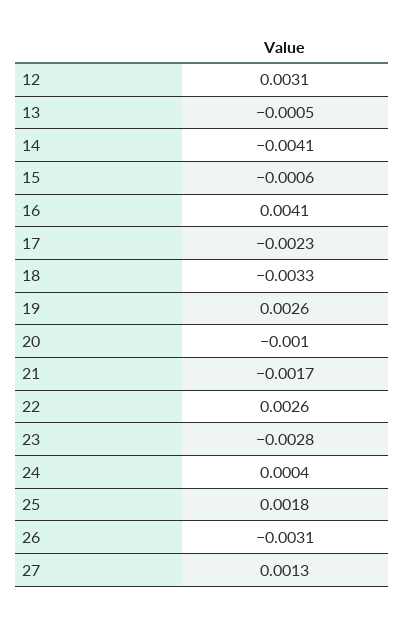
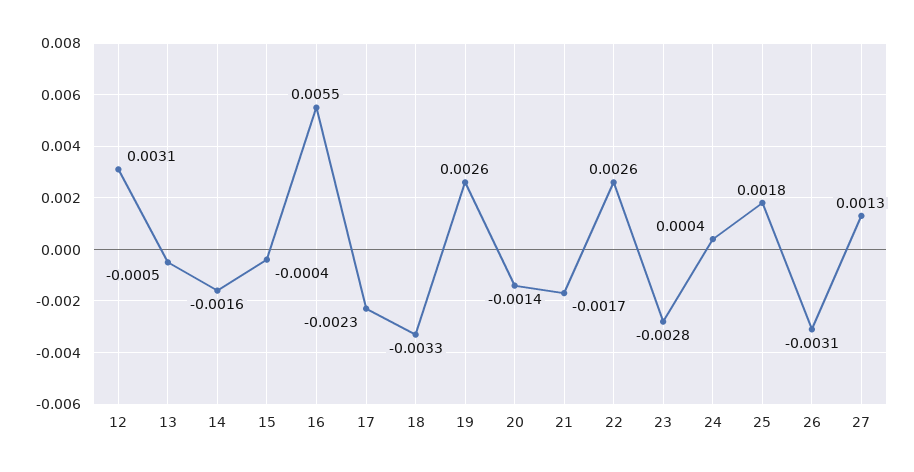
  {
    "12": 0.0031,
    "13": -0.0005,
-   "14": -0.0041,
+   "14": -0.0016,
-   "15": -0.0006,
+   "15": -0.0004,
-   "16": 0.0041,
+   "16": 0.0055,
    "17": -0.0023,
    "18": -0.0033,
    "19": 0.0026,
-   "20": -0.001,
+   "20": -0.0014,
    "21": -0.0017,
    "22": 0.0026,
    "23": -0.0028,
    "24": 0.0004,
    "25": 0.0018,
    "26": -0.0031,
    "27": 0.0013
  }

